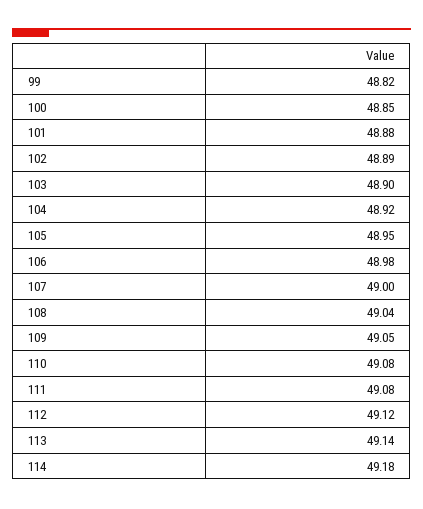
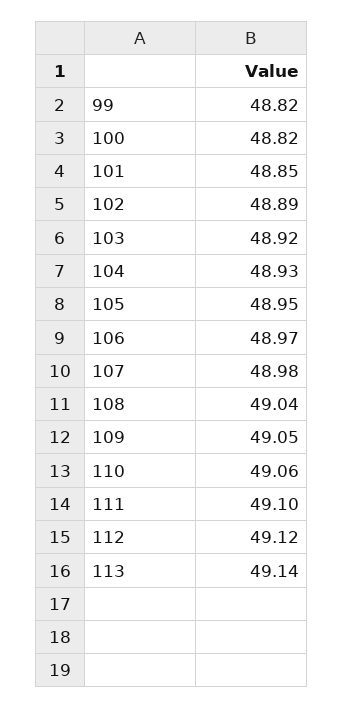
  {
    "99": 48.82,
-   "100": 48.85,
+   "100": 48.82,
-   "101": 48.88,
+   "101": 48.85,
    "102": 48.89,
-   "103": 48.9,
+   "103": 48.92,
-   "104": 48.92,
+   "104": 48.93,
    "105": 48.95,
-   "106": 48.98,
+   "106": 48.97,
-   "107": 49,
+   "107": 48.98,
    "108": 49.04,
    "109": 49.05,
-   "110": 49.08,
+   "110": 49.06,
-   "111": 49.08,
+   "111": 49.1,
    "112": 49.12,
-   "113": 49.14,
+   "113": 49.14
-   "114": 49.18
  }

